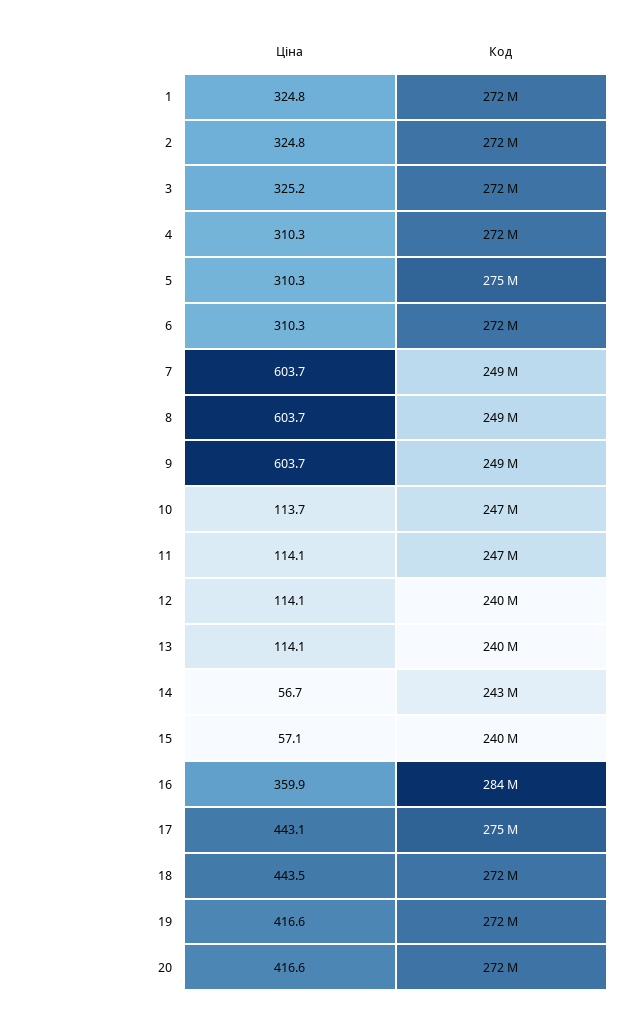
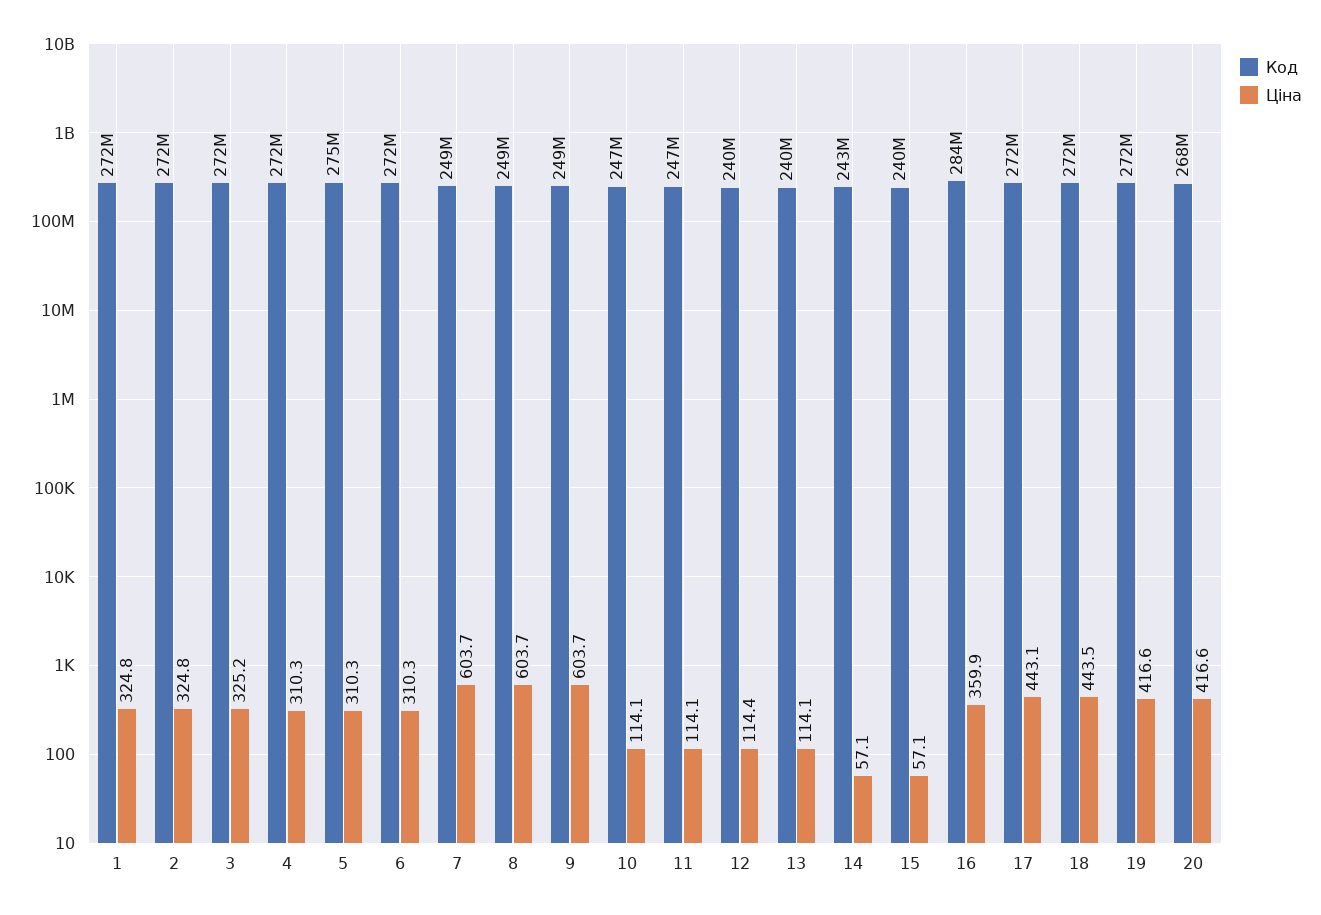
  {
    "Ціна": {
      "1": 324.8,
      "2": 324.8,
      "3": 325.2,
      "4": 310.3,
      "5": 310.3,
      "6": 310.3,
      "7": 603.7,
      "8": 603.7,
      "9": 603.7,
-     "10": 113.7,
+     "10": 114.1,
      "11": 114.1,
-     "12": 114.1,
+     "12": 114.4,
      "13": 114.1,
-     "14": 56.7,
+     "14": 57.1,
      "15": 57.1,
      "16": 359.9,
      "17": 443.1,
      "18": 443.5,
      "19": 416.6,
      "20": 416.6
    },
    "Код": {
      "1": 272000000,
      "2": 272000000,
      "3": 272000000,
      "4": 272000000,
      "5": 275000000,
      "6": 272000000,
      "7": 249000000,
      "8": 249000000,
      "9": 249000000,
      "10": 247000000,
      "11": 247000000,
      "12": 240000000,
      "13": 240000000,
      "14": 243000000,
      "15": 240000000,
      "16": 284000000,
-     "17": 275000000,
+     "17": 272000000,
      "18": 272000000,
      "19": 272000000,
-     "20": 272000000
+     "20": 268000000
    }
  }

